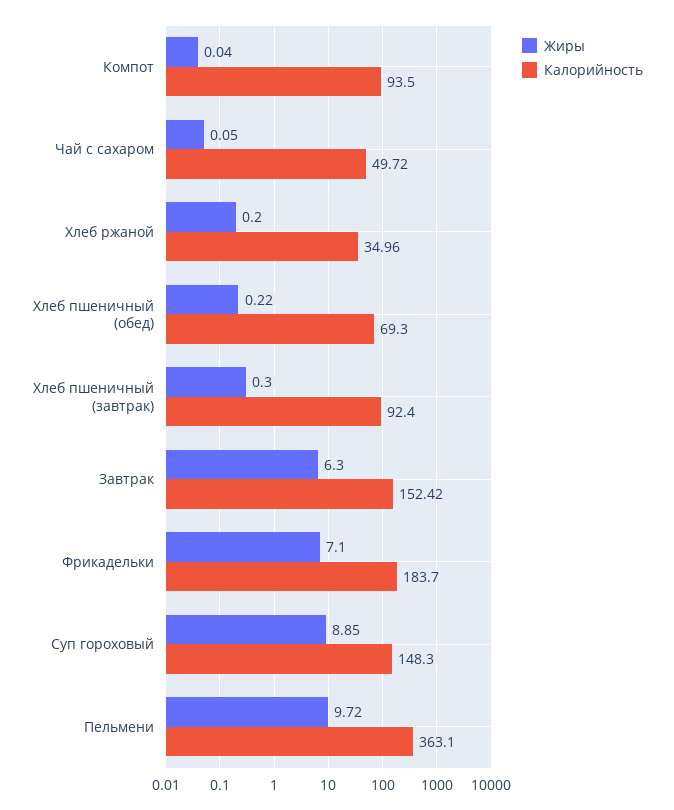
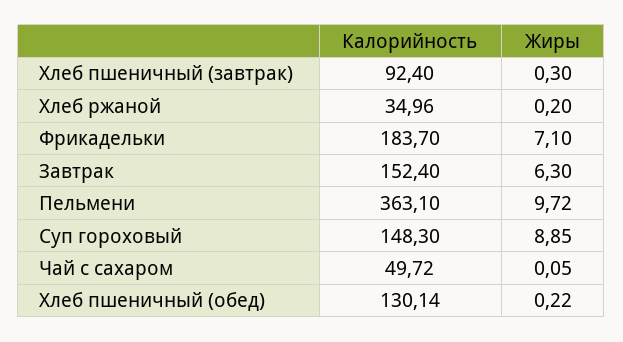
  {
    "Жиры": {
-     "Компот": 0.04,
      "Чай с сахаром": 0.05,
      "Хлеб ржаной": 0.2,
      "Хлеб пшеничный (обед)": 0.22,
      "Хлеб пшеничный (завтрак)": 0.3,
      "Завтрак": 6.3,
      "Фрикадельки": 7.1,
      "Суп гороховый": 8.85,
      "Пельмени": 9.72
    },
    "Калорийность": {
-     "Компот": 93.5,
      "Чай с сахаром": 49.72,
      "Хлеб ржаной": 34.96,
-     "Хлеб пшеничный (обед)": 69.3,
+     "Хлеб пшеничный (обед)": 130.14,
      "Хлеб пшеничный (завтрак)": 92.4,
-     "Завтрак": 152.42,
+     "Завтрак": 152.4,
      "Фрикадельки": 183.7,
      "Суп гороховый": 148.3,
      "Пельмени": 363.1
    }
  }

